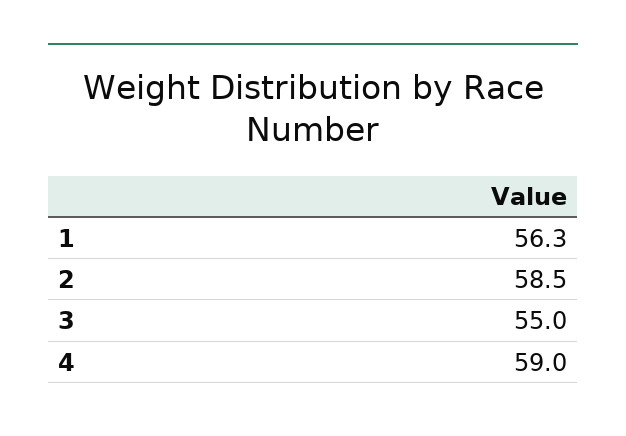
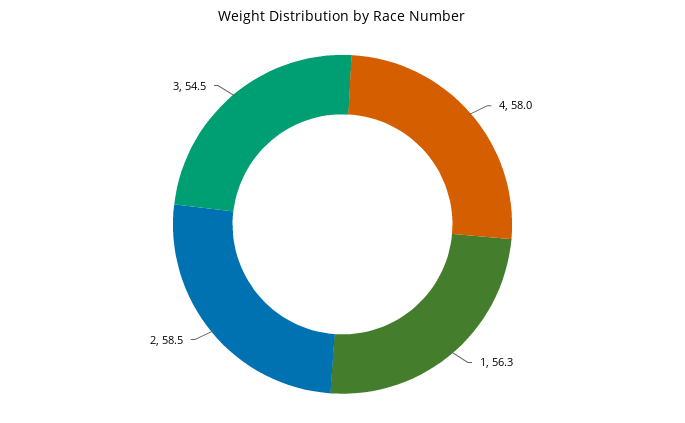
  {
    "1": 56.3,
    "2": 58.5,
-   "3": 55,
+   "3": 54.5,
-   "4": 59
+   "4": 58
  }

